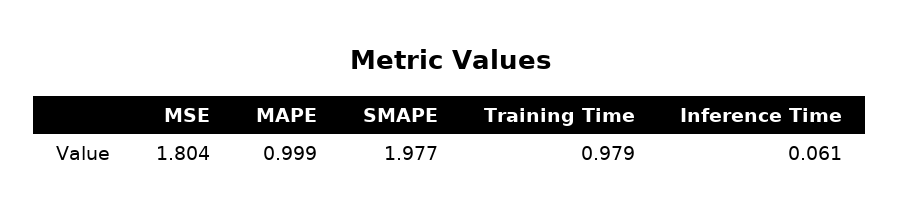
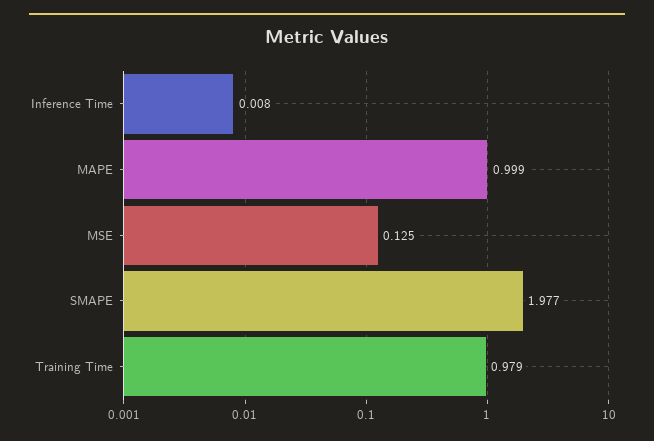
  {
-   "MSE": 1.804,
+   "MSE": 0.125,
    "MAPE": 0.999,
    "SMAPE": 1.977,
    "Training Time": 0.979,
-   "Inference Time": 0.061
+   "Inference Time": 0.008
  }

